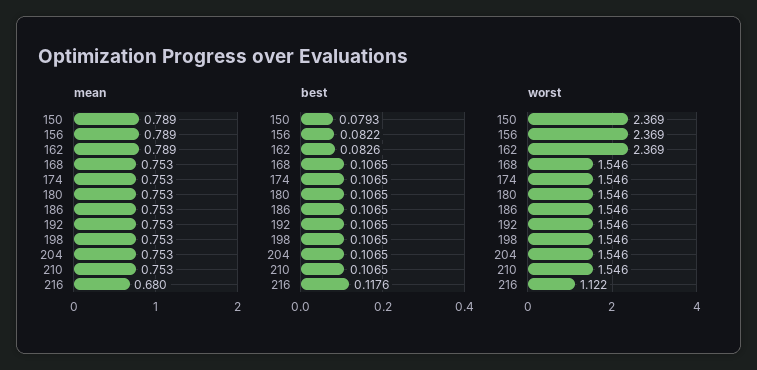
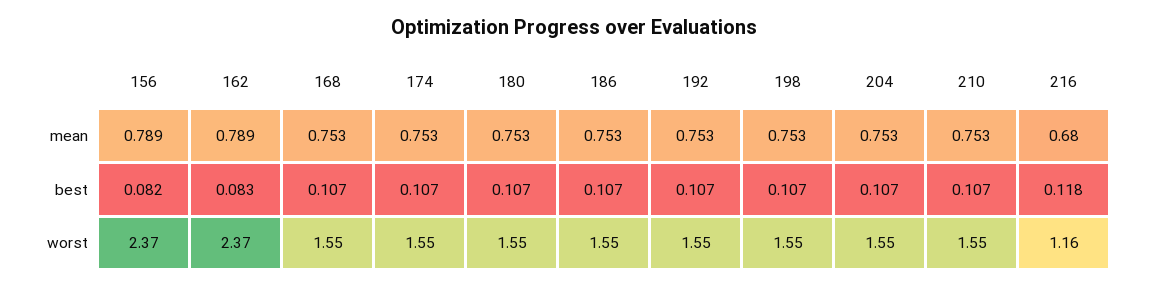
  {
    "mean": {
-     "150": 0.789,
      "156": 0.789,
      "162": 0.789,
      "168": 0.753,
      "174": 0.753,
      "180": 0.753,
      "186": 0.753,
      "192": 0.753,
      "198": 0.753,
      "204": 0.753,
      "210": 0.753,
      "216": 0.68
    },
    "best": {
-     "150": 0.0793,
      "156": 0.0822,
      "162": 0.0826,
      "168": 0.1065,
      "174": 0.1065,
      "180": 0.1065,
      "186": 0.1065,
      "192": 0.1065,
      "198": 0.1065,
      "204": 0.1065,
      "210": 0.1065,
      "216": 0.1176
    },
    "worst": {
-     "150": 2.369,
      "156": 2.369,
      "162": 2.369,
      "168": 1.546,
      "174": 1.546,
      "180": 1.546,
      "186": 1.546,
      "192": 1.546,
      "198": 1.546,
      "204": 1.546,
      "210": 1.546,
-     "216": 1.122
+     "216": 1.16
    }
  }

